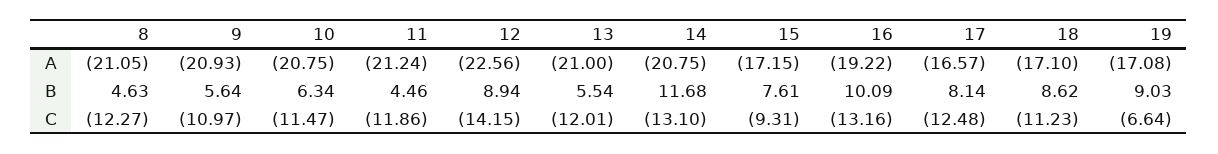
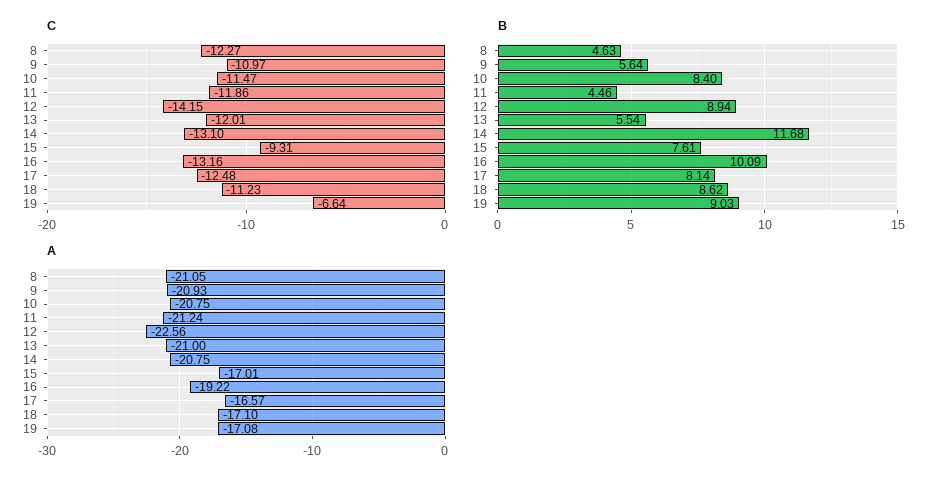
  {
    "A": {
      "8": -21.05,
      "9": -20.93,
      "10": -20.75,
      "11": -21.24,
      "12": -22.56,
      "13": -21,
      "14": -20.75,
-     "15": -17.15,
+     "15": -17.01,
      "16": -19.22,
      "17": -16.57,
      "18": -17.1,
      "19": -17.08
    },
    "B": {
      "8": 4.63,
      "9": 5.64,
-     "10": 6.34,
+     "10": 8.4,
      "11": 4.46,
      "12": 8.94,
      "13": 5.54,
      "14": 11.68,
      "15": 7.61,
      "16": 10.09,
      "17": 8.14,
      "18": 8.62,
      "19": 9.03
    },
    "C": {
      "8": -12.27,
      "9": -10.97,
      "10": -11.47,
      "11": -11.86,
      "12": -14.15,
      "13": -12.01,
      "14": -13.1,
      "15": -9.31,
      "16": -13.16,
      "17": -12.48,
      "18": -11.23,
      "19": -6.64
    }
  }

